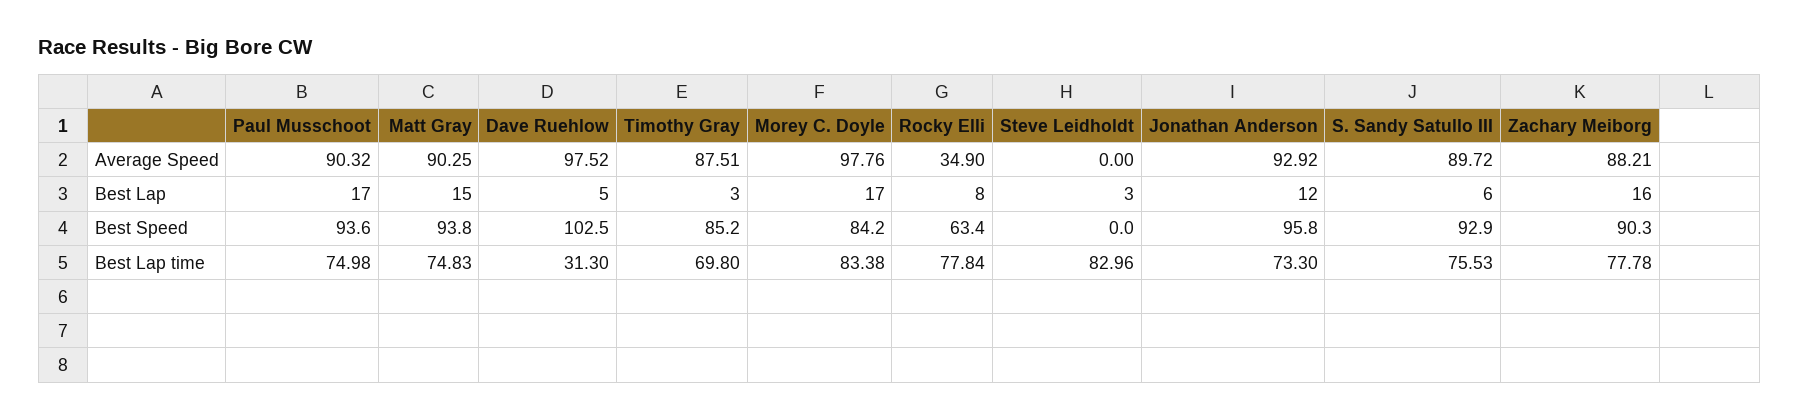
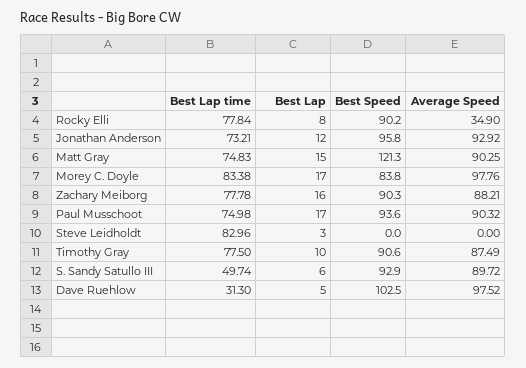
  {
    "Paul Musschoot": {
      "Average Speed": 90.32,
      "Best Lap": 17,
      "Best Speed": 93.6,
      "Best Lap time": 74.98
    },
    "Matt Gray": {
      "Average Speed": 90.25,
      "Best Lap": 15,
-     "Best Speed": 93.8,
+     "Best Speed": 121.3,
      "Best Lap time": 74.83
    },
    "Dave Ruehlow": {
      "Average Speed": 97.52,
      "Best Lap": 5,
      "Best Speed": 102.5,
      "Best Lap time": 31.3
    },
    "Timothy Gray": {
-     "Average Speed": 87.51,
+     "Average Speed": 87.49,
-     "Best Lap": 3,
+     "Best Lap": 10,
-     "Best Speed": 85.2,
+     "Best Speed": 90.6,
-     "Best Lap time": 69.8
+     "Best Lap time": 77.5
    },
    "Morey C. Doyle": {
      "Average Speed": 97.76,
      "Best Lap": 17,
-     "Best Speed": 84.2,
+     "Best Speed": 83.8,
      "Best Lap time": 83.38
    },
    "Rocky Elli": {
      "Average Speed": 34.9,
      "Best Lap": 8,
-     "Best Speed": 63.4,
+     "Best Speed": 90.2,
      "Best Lap time": 77.84
    },
    "Steve Leidholdt": {
      "Average Speed": 0,
      "Best Lap": 3,
      "Best Speed": 0,
      "Best Lap time": 82.96
    },
    "Jonathan Anderson": {
      "Average Speed": 92.92,
      "Best Lap": 12,
      "Best Speed": 95.8,
-     "Best Lap time": 73.3
+     "Best Lap time": 73.21
    },
    "S. Sandy Satullo III": {
      "Average Speed": 89.72,
      "Best Lap": 6,
      "Best Speed": 92.9,
-     "Best Lap time": 75.53
+     "Best Lap time": 49.74
    },
    "Zachary Meiborg": {
      "Average Speed": 88.21,
      "Best Lap": 16,
      "Best Speed": 90.3,
      "Best Lap time": 77.78
    }
  }

